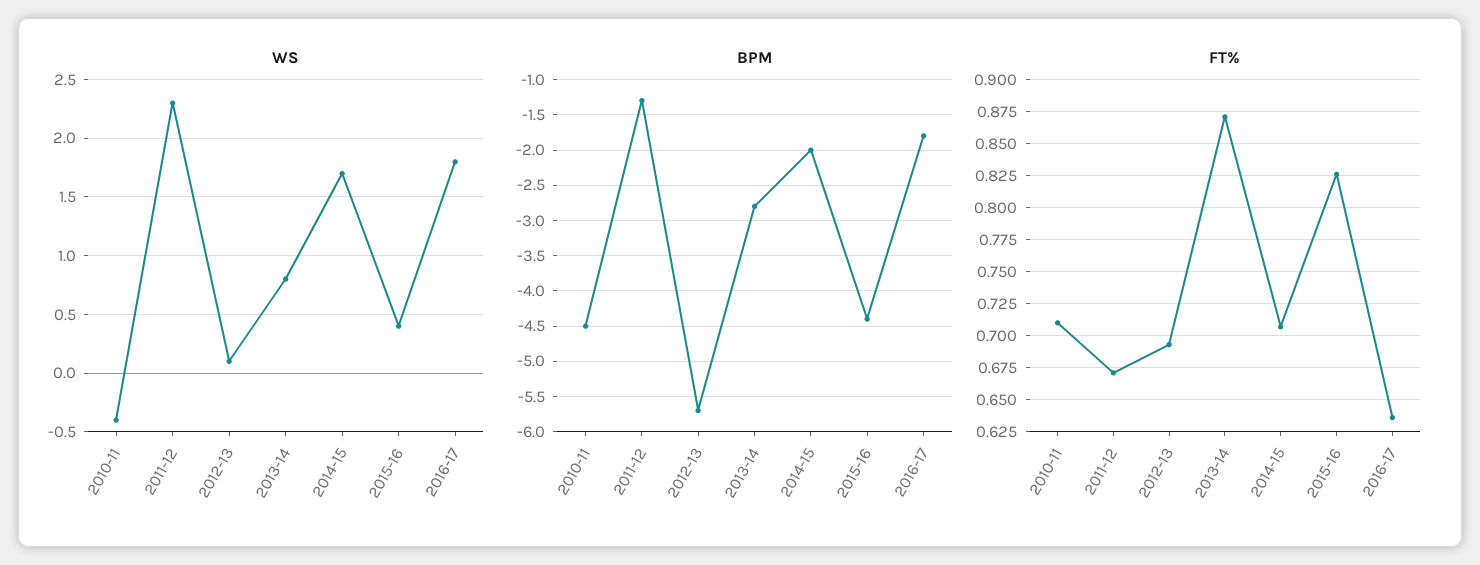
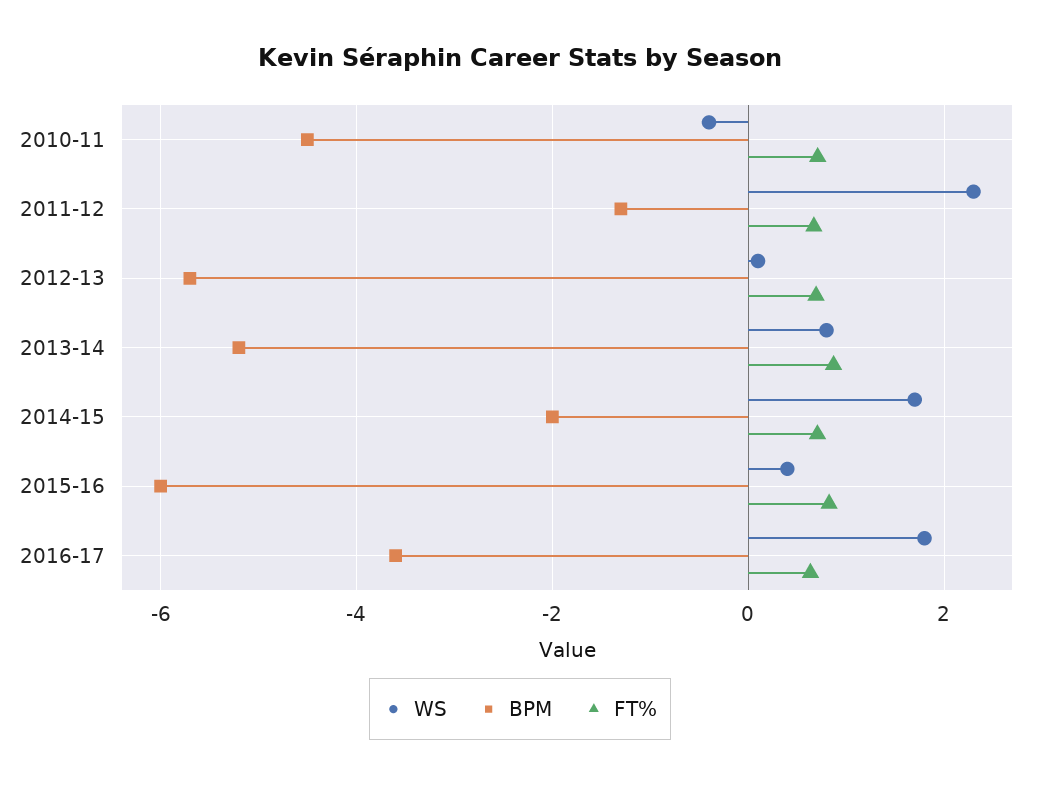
  {
    "WS": {
      "2010-11": -0.4,
      "2011-12": 2.3,
      "2012-13": 0.1,
      "2013-14": 0.8,
      "2014-15": 1.7,
      "2015-16": 0.4,
      "2016-17": 1.8
    },
    "BPM": {
      "2010-11": -4.5,
      "2011-12": -1.3,
      "2012-13": -5.7,
-     "2013-14": -2.8,
+     "2013-14": -5.2,
      "2014-15": -2,
-     "2015-16": -4.4,
+     "2015-16": -6,
-     "2016-17": -1.8
+     "2016-17": -3.6
    },
    "FT%": {
      "2010-11": 0.71,
      "2011-12": 0.67,
      "2012-13": 0.695,
      "2013-14": 0.87,
      "2014-15": 0.705,
      "2015-16": 0.825,
      "2016-17": 0.635
    }
  }

